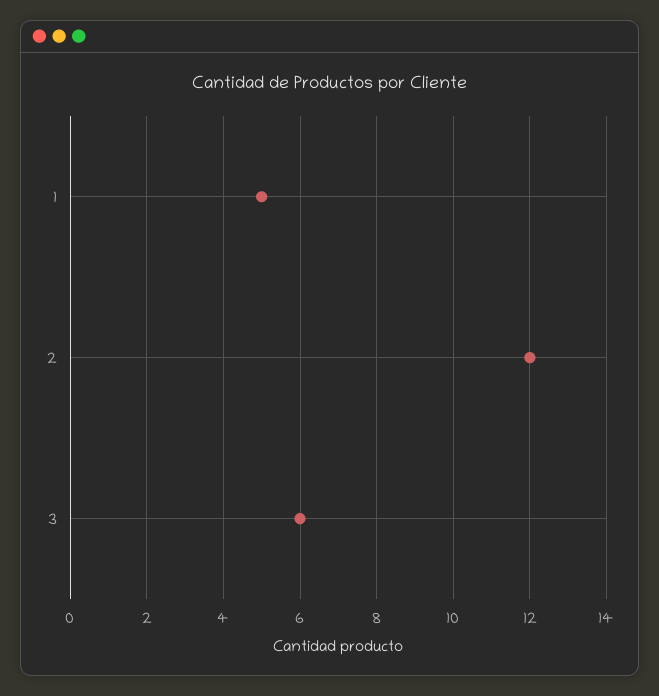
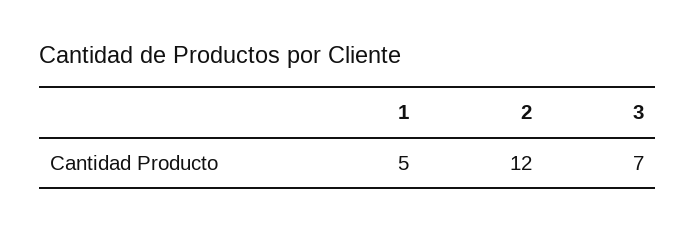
  {
    "1": 5,
    "2": 12,
-   "3": 6
+   "3": 7
  }

